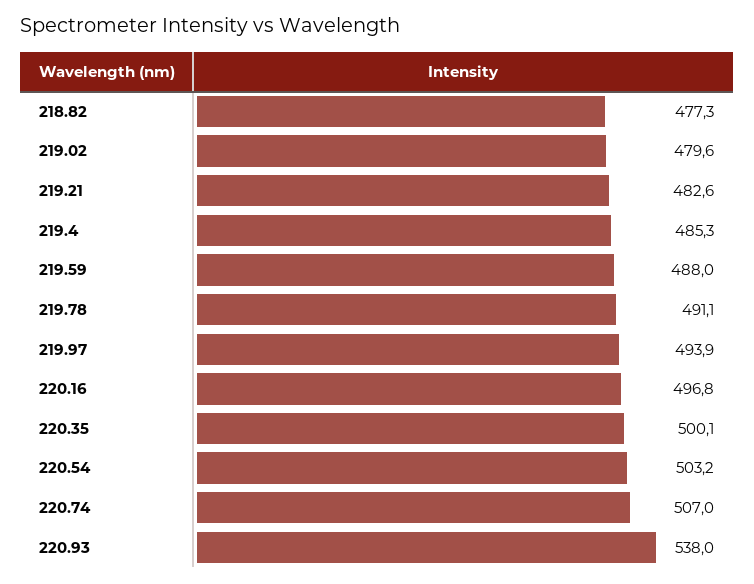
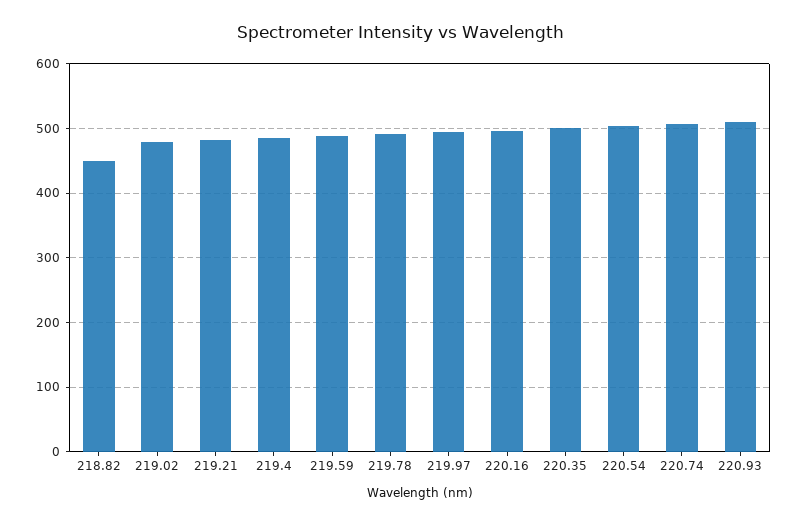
  {
-   "218.82": 477.3,
+   "218.82": 450,
    "219.02": 479.6,
    "219.21": 482.6,
    "219.4": 485.3,
    "219.59": 488,
    "219.78": 491.1,
    "219.97": 493.9,
    "220.16": 496.8,
    "220.35": 500.1,
    "220.54": 503.2,
    "220.74": 507,
-   "220.93": 538
+   "220.93": 510
  }

